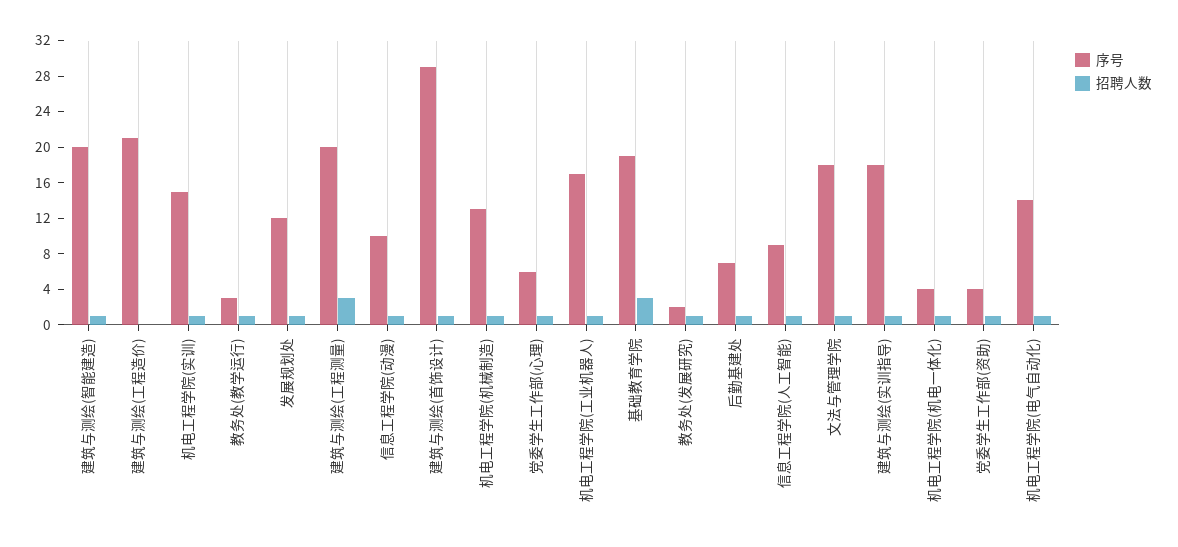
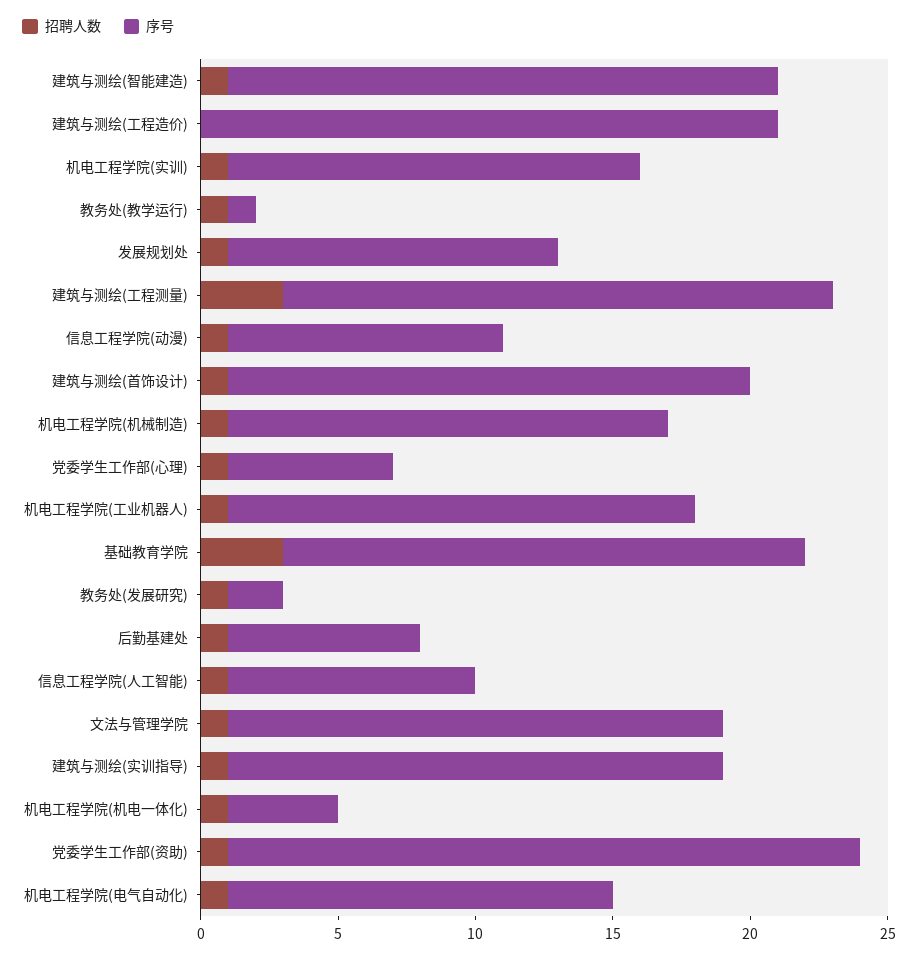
  {
    "序号": {
      "建筑与测绘(智能建造)": 20,
      "建筑与测绘(工程造价)": 21,
      "机电工程学院(实训)": 15,
-     "教务处(教学运行)": 3,
+     "教务处(教学运行)": 1,
      "发展规划处": 12,
      "建筑与测绘(工程测量)": 20,
      "信息工程学院(动漫)": 10,
-     "建筑与测绘(首饰设计)": 29,
+     "建筑与测绘(首饰设计)": 19,
-     "机电工程学院(机械制造)": 13,
+     "机电工程学院(机械制造)": 16,
      "党委学生工作部(心理)": 6,
      "机电工程学院(工业机器人)": 17,
      "基础教育学院": 19,
      "教务处(发展研究)": 2,
      "后勤基建处": 7,
      "信息工程学院(人工智能)": 9,
      "文法与管理学院": 18,
      "建筑与测绘(实训指导)": 18,
      "机电工程学院(机电一体化)": 4,
-     "党委学生工作部(资助)": 4,
+     "党委学生工作部(资助)": 23,
      "机电工程学院(电气自动化)": 14
    },
    "招聘人数": {
      "建筑与测绘(智能建造)": 1,
      "建筑与测绘(工程造价)": 0,
      "机电工程学院(实训)": 1,
      "教务处(教学运行)": 1,
      "发展规划处": 1,
      "建筑与测绘(工程测量)": 3,
      "信息工程学院(动漫)": 1,
      "建筑与测绘(首饰设计)": 1,
      "机电工程学院(机械制造)": 1,
      "党委学生工作部(心理)": 1,
      "机电工程学院(工业机器人)": 1,
      "基础教育学院": 3,
      "教务处(发展研究)": 1,
      "后勤基建处": 1,
      "信息工程学院(人工智能)": 1,
      "文法与管理学院": 1,
      "建筑与测绘(实训指导)": 1,
      "机电工程学院(机电一体化)": 1,
      "党委学生工作部(资助)": 1,
      "机电工程学院(电气自动化)": 1
    }
  }

